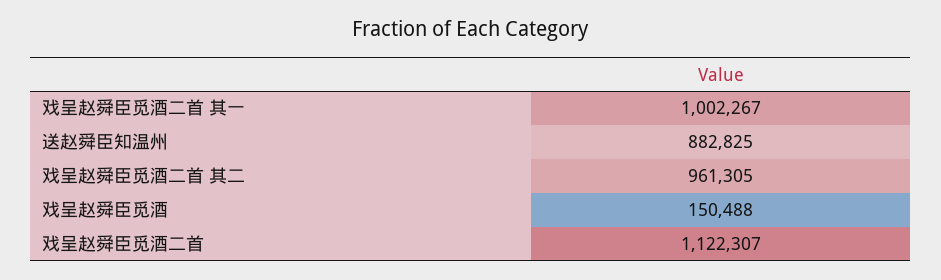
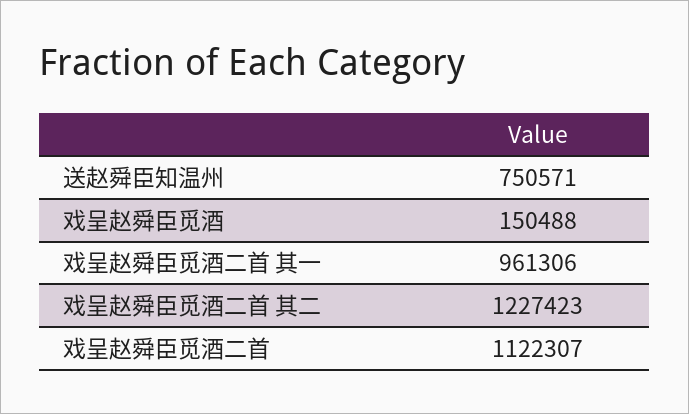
  {
-   "戏呈赵舜臣觅酒二首 其一": 1002267,
+   "戏呈赵舜臣觅酒二首 其一": 961306,
-   "送赵舜臣知温州": 882825,
+   "送赵舜臣知温州": 750571,
-   "戏呈赵舜臣觅酒二首 其二": 961305,
+   "戏呈赵舜臣觅酒二首 其二": 1227423,
    "戏呈赵舜臣觅酒": 150488,
    "戏呈赵舜臣觅酒二首": 1122307
  }

